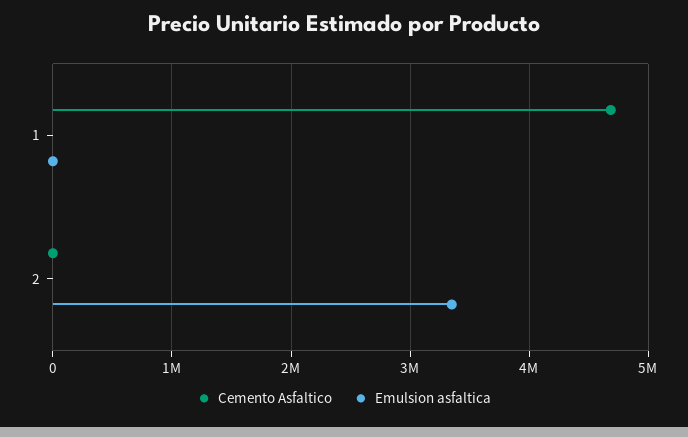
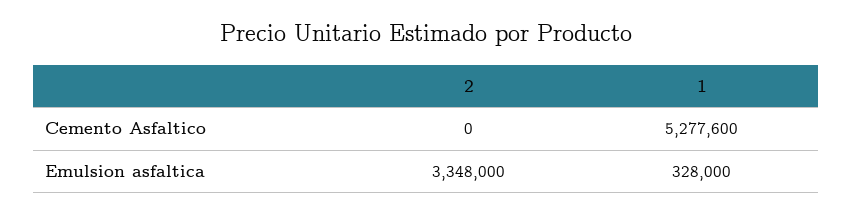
  {
    "Cemento Asfaltico": {
-     "1": 4700000,
+     "1": 5277600,
      "2": 0
    },
    "Emulsion asfaltica": {
-     "1": 0,
+     "1": 328000,
      "2": 3348000
    }
  }

